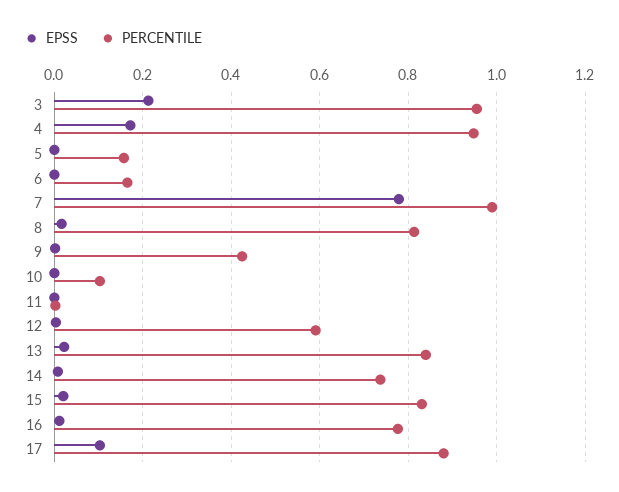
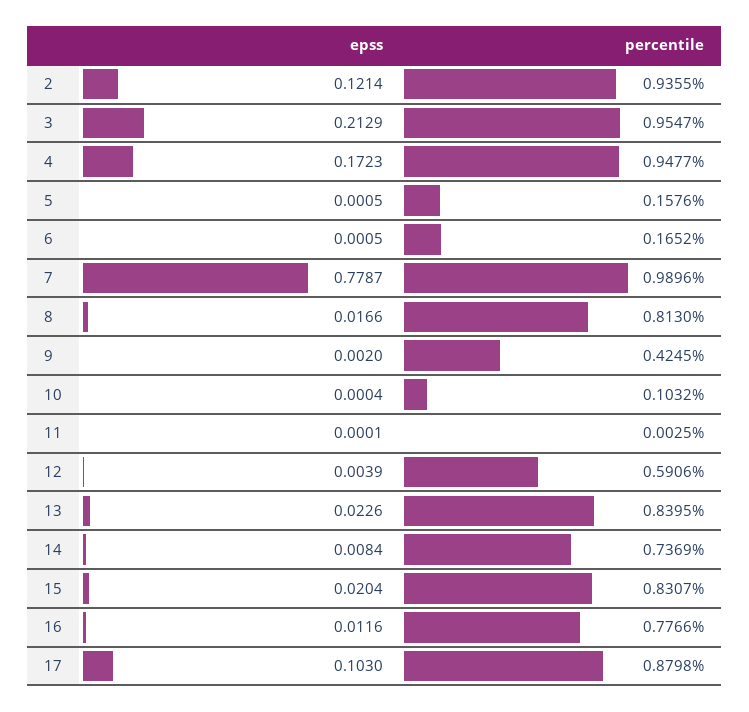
  {
    "EPSS": {
      "3": 0.2129,
      "4": 0.1723,
      "5": 0.0005,
      "6": 0.0005,
      "7": 0.7787,
      "8": 0.0166,
      "9": 0.002,
      "10": 0.0004,
      "11": 0.0001,
      "12": 0.0039,
      "13": 0.0226,
      "14": 0.0084,
      "15": 0.0204,
      "16": 0.0116,
-     "17": 0.103
+     "17": 0.103,
+     "2": 0.1214
    },
    "PERCENTILE": {
      "3": 0.9547,
      "4": 0.9477,
      "5": 0.1576,
      "6": 0.1652,
      "7": 0.9896,
      "8": 0.813,
      "9": 0.4245,
      "10": 0.1032,
      "11": 0.0025,
      "12": 0.5906,
      "13": 0.8395,
      "14": 0.7369,
      "15": 0.8307,
      "16": 0.7766,
-     "17": 0.8798
+     "17": 0.8798,
+     "2": 0.9355
    }
  }

